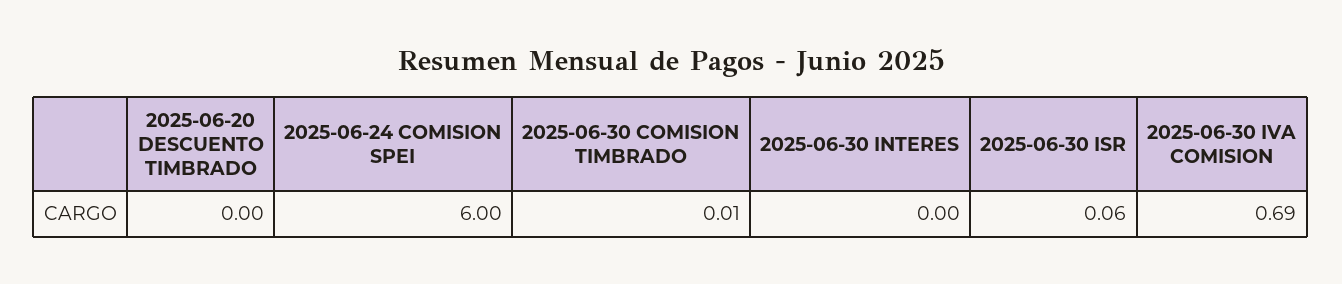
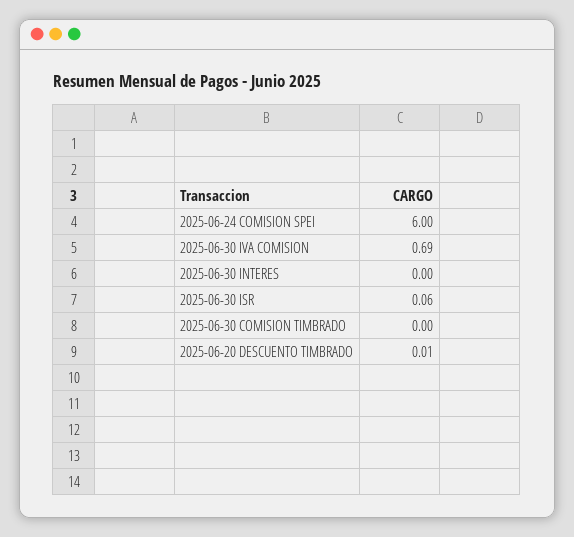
  {
-   "2025-06-20 DESCUENTO TIMBRADO": 0,
+   "2025-06-20 DESCUENTO TIMBRADO": 0.01,
    "2025-06-24 COMISION SPEI": 6,
-   "2025-06-30 COMISION TIMBRADO": 0.01,
+   "2025-06-30 COMISION TIMBRADO": 0,
    "2025-06-30 INTERES": 0,
    "2025-06-30 ISR": 0.06,
    "2025-06-30 IVA COMISION": 0.69
  }

